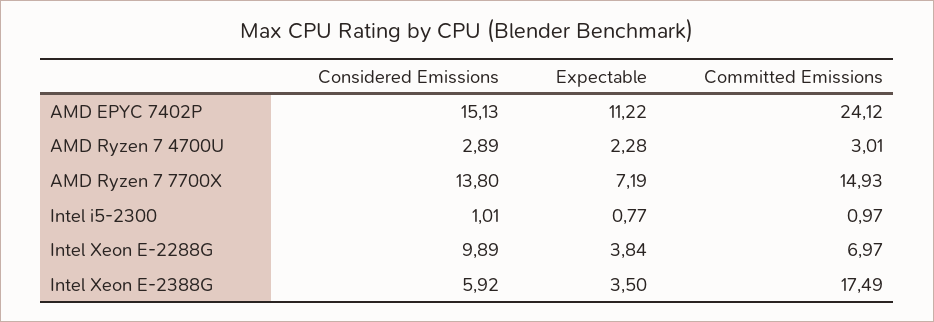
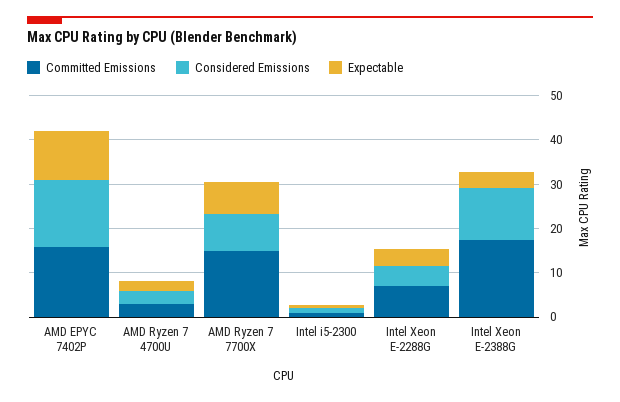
  {
    "Considered Emissions": {
      "AMD EPYC 7402P": 15.13,
      "AMD Ryzen 7 4700U": 2.89,
-     "AMD Ryzen 7 7700X": 13.8,
+     "AMD Ryzen 7 7700X": 8,
      "Intel i5-2300": 1.01,
-     "Intel Xeon E-2288G": 9.89,
+     "Intel Xeon E-2288G": 4,
-     "Intel Xeon E-2388G": 5.92
+     "Intel Xeon E-2388G": 12
    },
    "Expectable": {
      "AMD EPYC 7402P": 11.22,
      "AMD Ryzen 7 4700U": 2.28,
      "AMD Ryzen 7 7700X": 7.19,
      "Intel i5-2300": 0.77,
      "Intel Xeon E-2288G": 3.84,
      "Intel Xeon E-2388G": 3.5
    },
    "Committed Emissions": {
-     "AMD EPYC 7402P": 24.12,
+     "AMD EPYC 7402P": 16,
      "AMD Ryzen 7 4700U": 3.01,
      "AMD Ryzen 7 7700X": 14.93,
      "Intel i5-2300": 0.97,
      "Intel Xeon E-2288G": 6.97,
      "Intel Xeon E-2388G": 17.49
    }
  }

